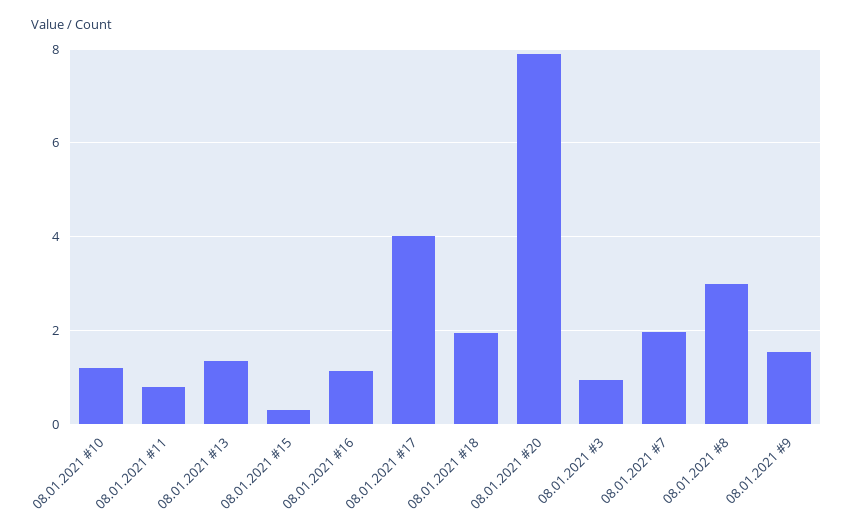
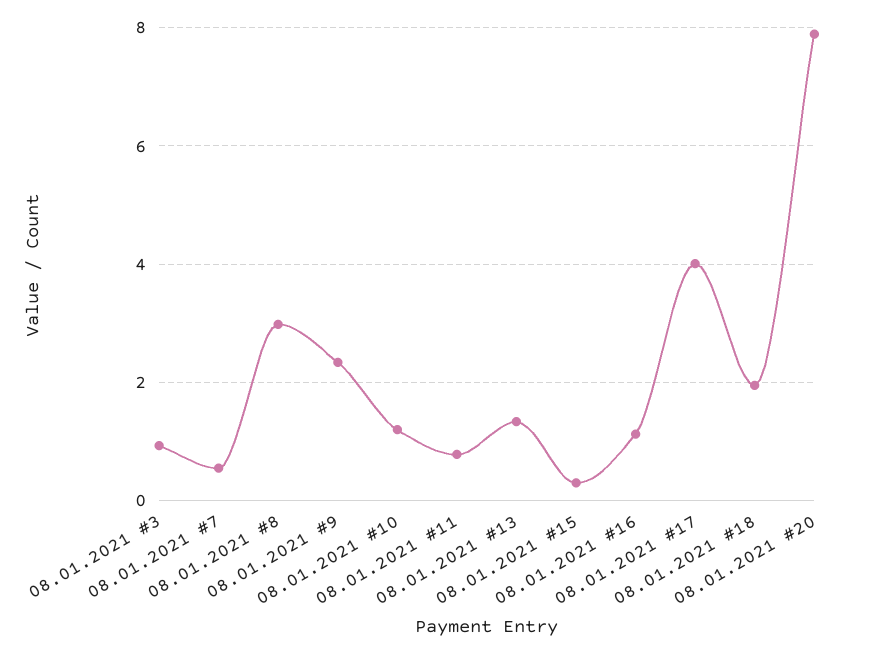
  {
    "08.01.2021 #10": 1.2,
    "08.01.2021 #11": 0.8,
    "08.01.2021 #13": 1.4,
    "08.01.2021 #15": 0.4,
    "08.01.2021 #16": 1.2,
    "08.01.2021 #17": 4,
    "08.01.2021 #18": 2,
    "08.01.2021 #20": 7.8,
    "08.01.2021 #3": 1,
-   "08.01.2021 #7": 2,
+   "08.01.2021 #7": 0.6,
    "08.01.2021 #8": 3,
-   "08.01.2021 #9": 1.6
+   "08.01.2021 #9": 2.4
  }

